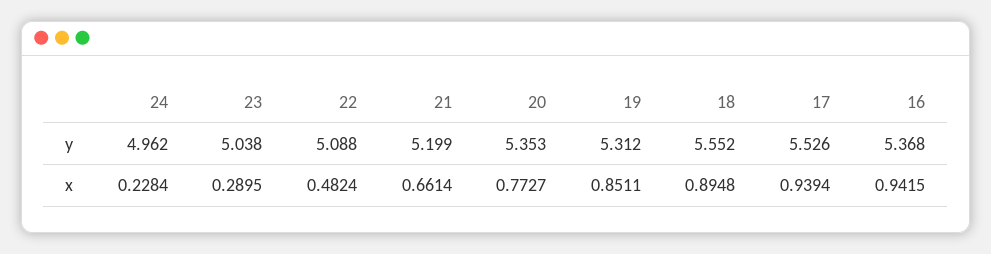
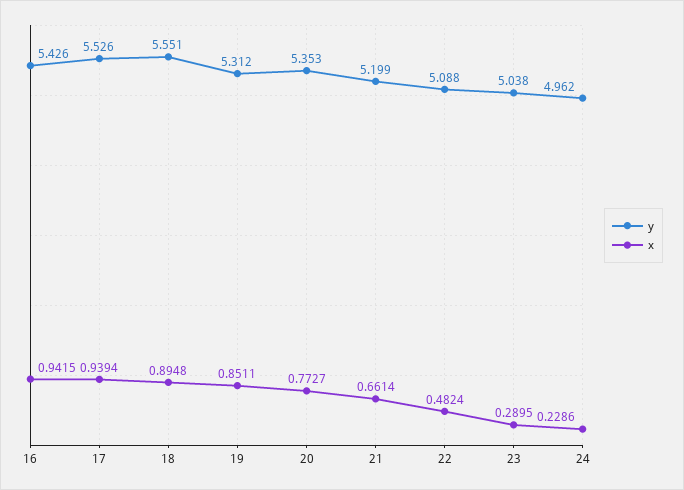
  {
    "y": {
      "24": 4.962,
      "23": 5.038,
      "22": 5.088,
      "21": 5.199,
      "20": 5.353,
      "19": 5.312,
-     "18": 5.552,
+     "18": 5.551,
      "17": 5.526,
-     "16": 5.368
+     "16": 5.426
    },
    "x": {
-     "24": 0.2284,
+     "24": 0.2286,
      "23": 0.2895,
      "22": 0.4824,
      "21": 0.6614,
      "20": 0.7727,
      "19": 0.8511,
      "18": 0.8948,
      "17": 0.9394,
      "16": 0.9415
    }
  }

